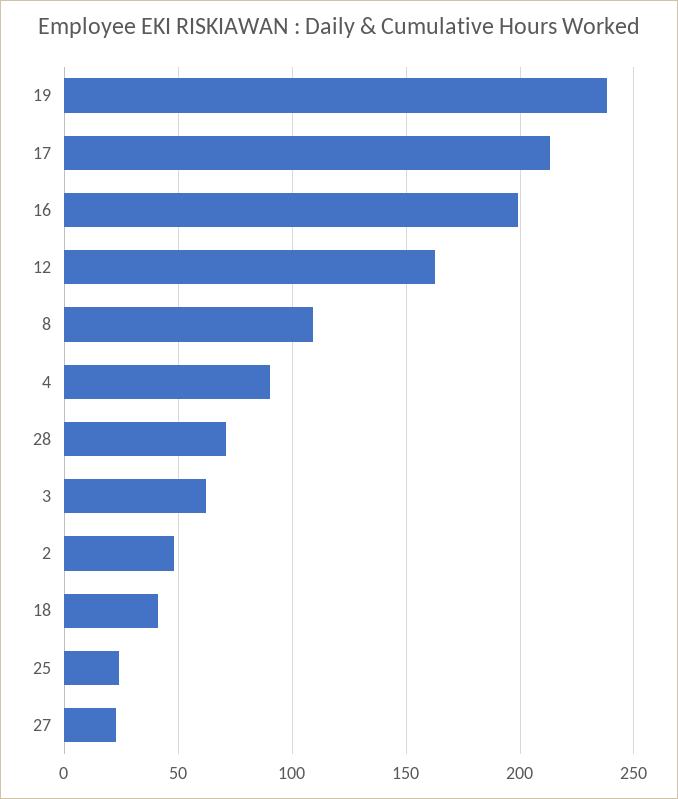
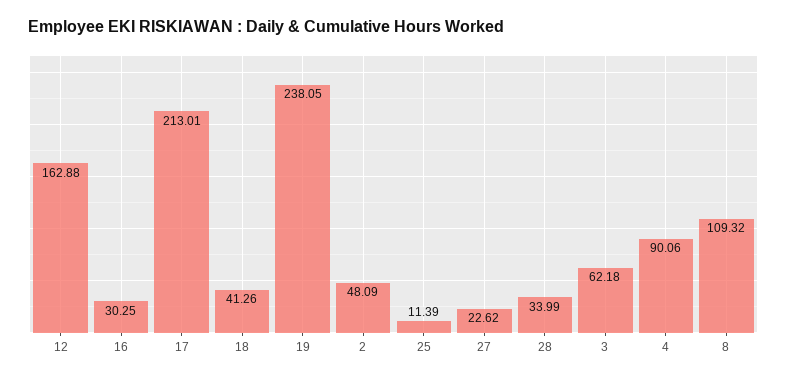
  {
    "19": 238.05,
    "17": 213.01,
-   "16": 200,
+   "16": 30.25,
    "12": 162.88,
    "8": 109.32,
    "4": 90.06,
-   "28": 70,
+   "28": 33.99,
    "3": 62.18,
    "2": 48.09,
    "18": 41.26,
-   "25": 25,
+   "25": 11.39,
    "27": 22.62
  }

